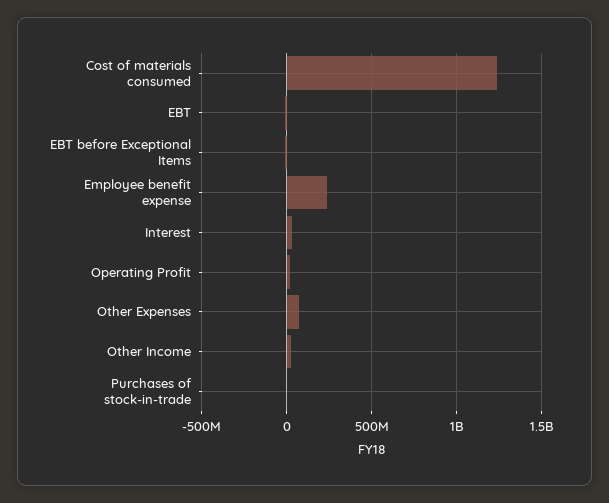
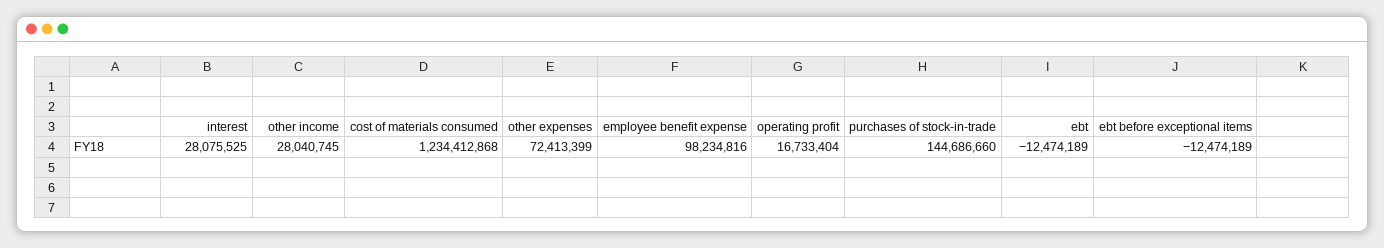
  {
    "Cost of materials consumed": 1234412868,
    "EBT": -12474189,
    "EBT before Exceptional Items": -12474189,
-   "Employee benefit expense": 250000000,
+   "Employee benefit expense": 98234816,
    "Interest": 28075525,
    "Operating Profit": 16733404,
    "Other Expenses": 72413399,
    "Other Income": 28040745,
-   "Purchases of stock-in-trade": 0
+   "Purchases of stock-in-trade": 144686660
  }

